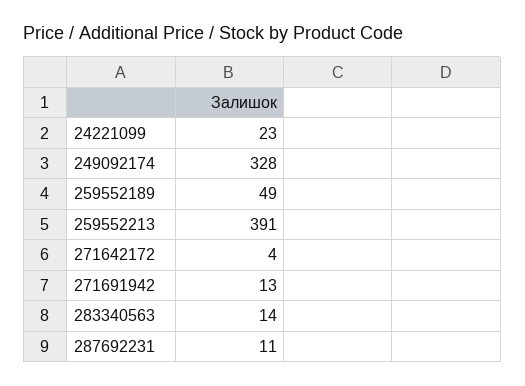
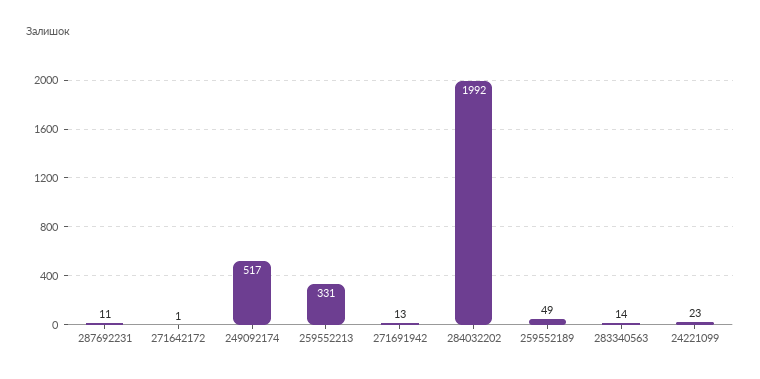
  {
    "24221099": 23,
-   "249092174": 328,
+   "249092174": 517,
    "259552189": 49,
-   "259552213": 391,
+   "259552213": 331,
-   "271642172": 4,
+   "271642172": 1,
    "271691942": 13,
    "283340563": 14,
-   "287692231": 11
+   "287692231": 11,
+   "284032202": 1992
  }

